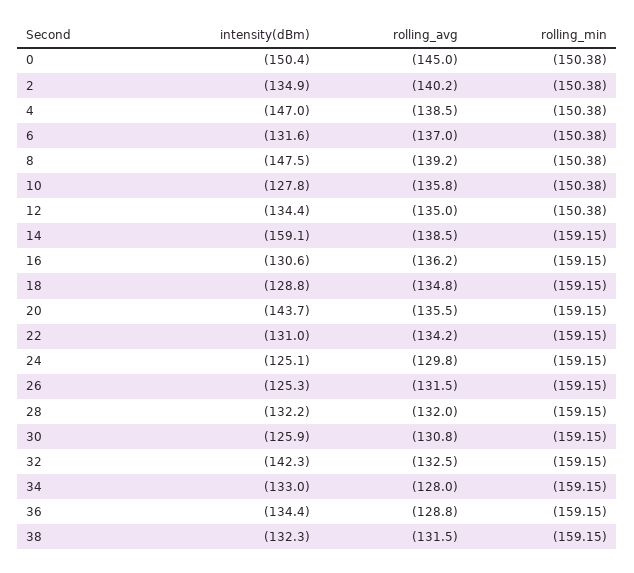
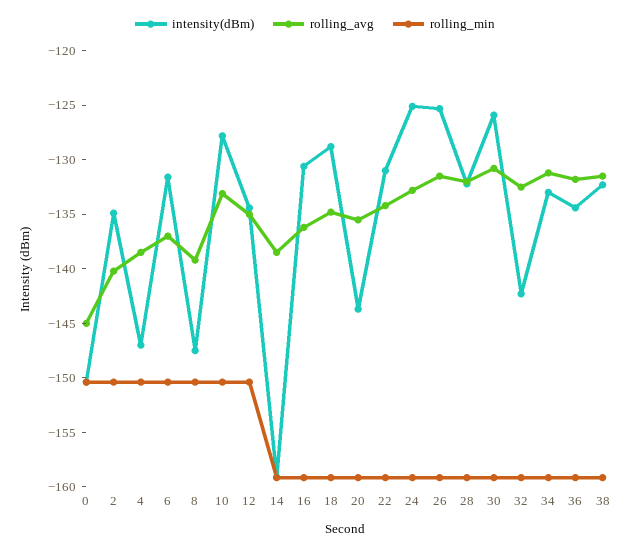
  {
    "intensity(dBm)": {
      "0": -150.4,
      "2": -134.9,
      "4": -147,
      "6": -131.6,
      "8": -147.5,
      "10": -127.8,
      "12": -134.4,
      "14": -159.1,
      "16": -130.6,
      "18": -128.8,
      "20": -143.7,
      "22": -131,
      "24": -125.1,
      "26": -125.3,
      "28": -132.2,
      "30": -125.9,
      "32": -142.3,
      "34": -133,
      "36": -134.4,
      "38": -132.3
    },
    "rolling_avg": {
      "0": -145,
      "2": -140.2,
      "4": -138.5,
      "6": -137,
      "8": -139.2,
-     "10": -135.8,
+     "10": -133,
      "12": -135,
      "14": -138.5,
      "16": -136.2,
      "18": -134.8,
      "20": -135.5,
      "22": -134.2,
-     "24": -129.8,
+     "24": -133,
      "26": -131.5,
      "28": -132,
      "30": -130.8,
      "32": -132.5,
-     "34": -128,
+     "34": -131,
-     "36": -128.8,
+     "36": -132,
      "38": -131.5
    },
    "rolling_min": {
      "0": -150.38,
      "2": -150.38,
      "4": -150.38,
      "6": -150.38,
      "8": -150.38,
      "10": -150.38,
      "12": -150.38,
      "14": -159.15,
      "16": -159.15,
      "18": -159.15,
      "20": -159.15,
      "22": -159.15,
      "24": -159.15,
      "26": -159.15,
      "28": -159.15,
      "30": -159.15,
      "32": -159.15,
      "34": -159.15,
      "36": -159.15,
      "38": -159.15
    }
  }

